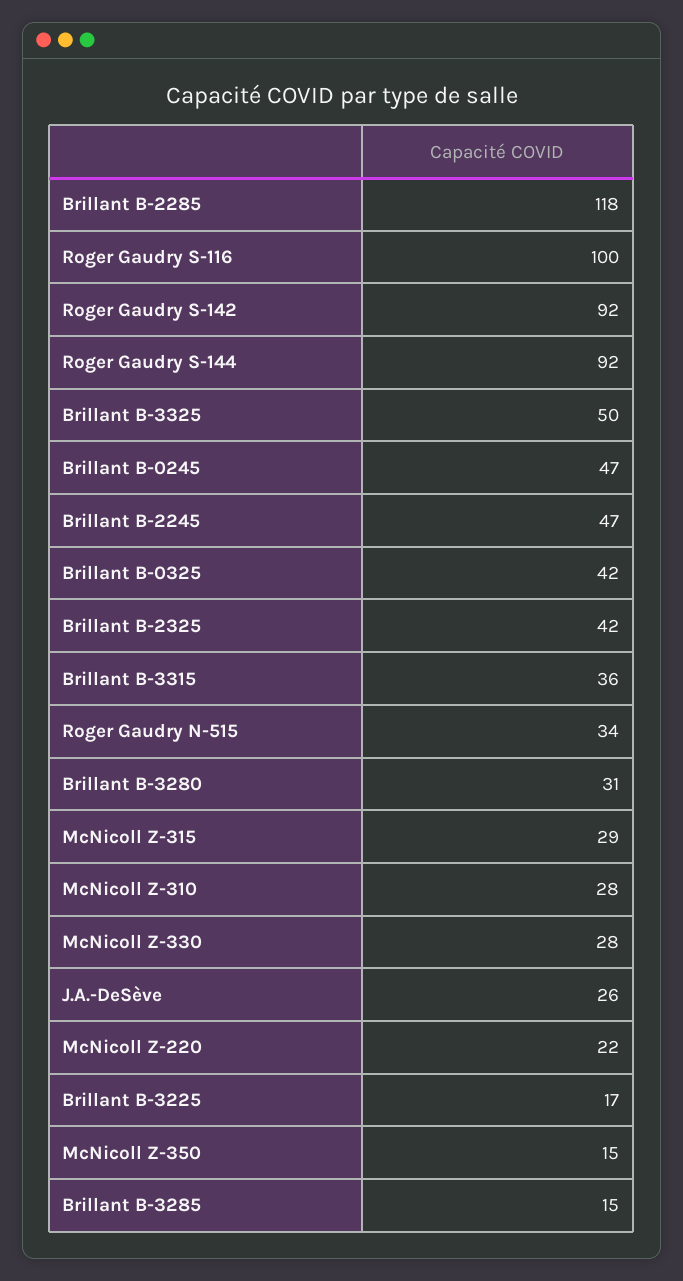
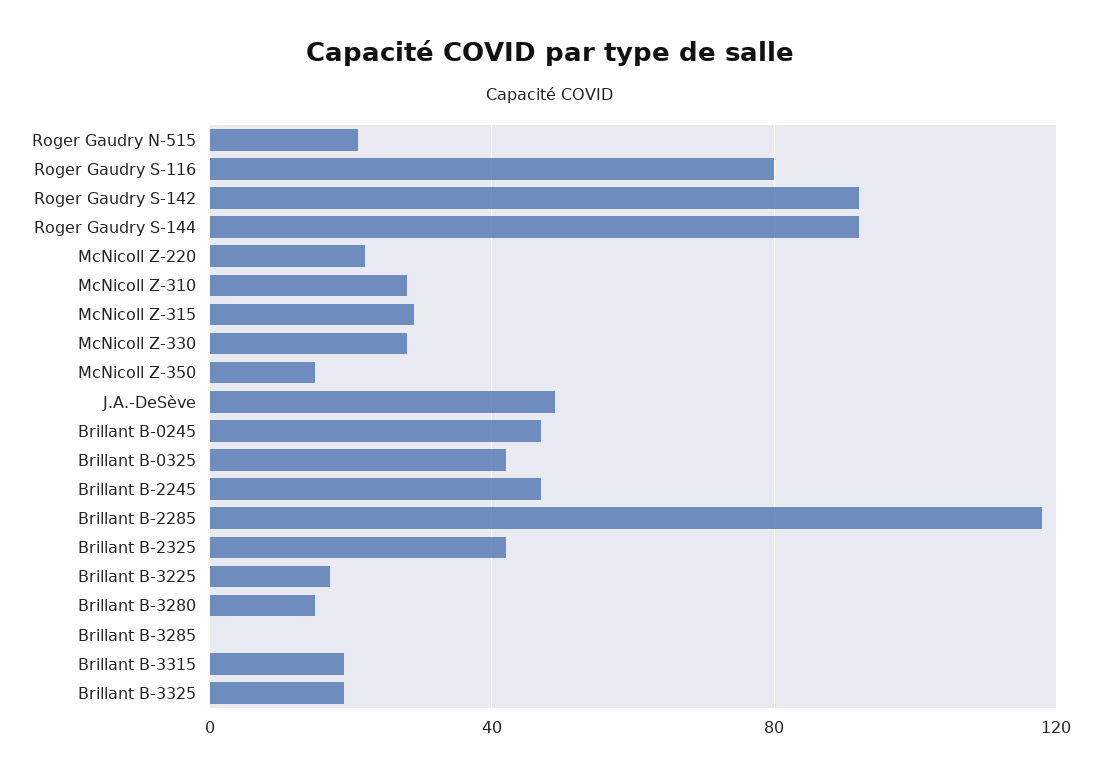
  {
    "Brillant B-2285": 118,
-   "Roger Gaudry S-116": 100,
+   "Roger Gaudry S-116": 80,
    "Roger Gaudry S-142": 92,
    "Roger Gaudry S-144": 92,
-   "Brillant B-3325": 50,
+   "Brillant B-3325": 20,
    "Brillant B-0245": 47,
    "Brillant B-2245": 47,
    "Brillant B-0325": 42,
    "Brillant B-2325": 42,
-   "Brillant B-3315": 36,
+   "Brillant B-3315": 20,
-   "Roger Gaudry N-515": 34,
+   "Roger Gaudry N-515": 20,
-   "Brillant B-3280": 31,
+   "Brillant B-3280": 15,
    "McNicoll Z-315": 29,
    "McNicoll Z-310": 28,
    "McNicoll Z-330": 28,
-   "J.A.-DeSève": 26,
+   "J.A.-DeSève": 50,
    "McNicoll Z-220": 22,
    "Brillant B-3225": 17,
    "McNicoll Z-350": 15,
-   "Brillant B-3285": 15
+   "Brillant B-3285": 0
  }

